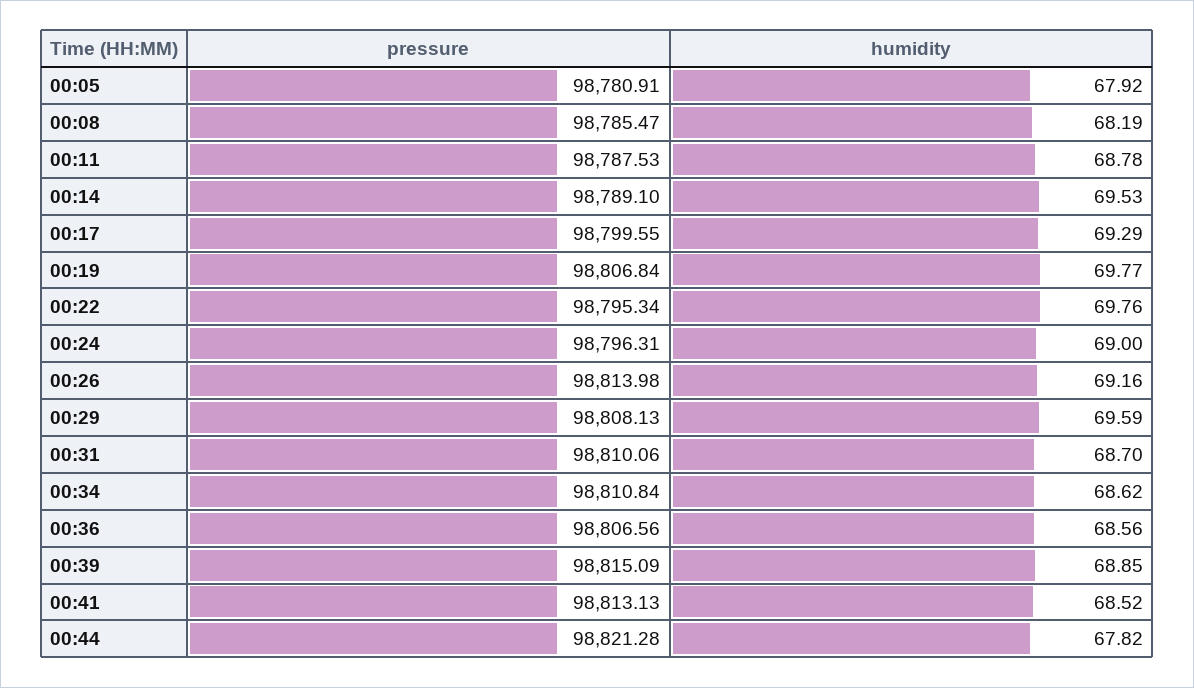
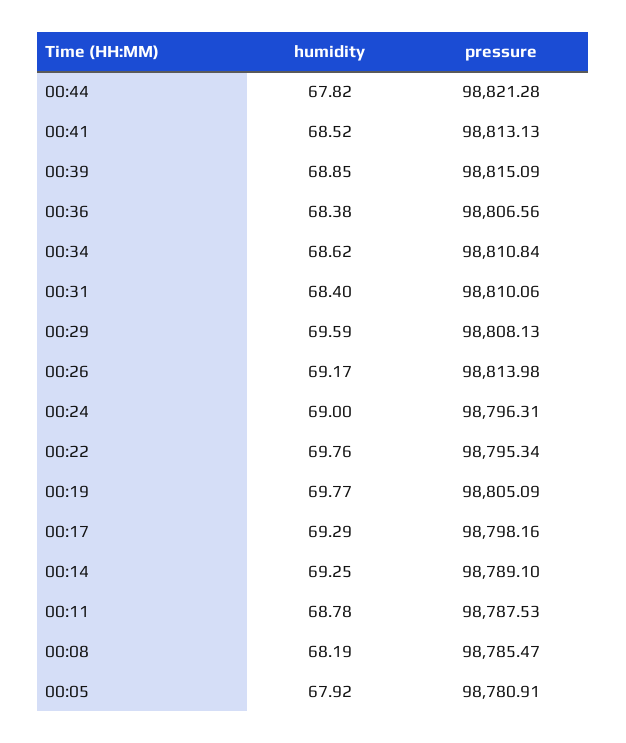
  {
    "pressure": {
      "00:05": 98780.91,
      "00:08": 98785.47,
      "00:11": 98787.53,
      "00:14": 98789.1,
-     "00:17": 98799.55,
+     "00:17": 98798.16,
-     "00:19": 98806.84,
+     "00:19": 98805.09,
      "00:22": 98795.34,
      "00:24": 98796.31,
      "00:26": 98813.98,
      "00:29": 98808.13,
      "00:31": 98810.06,
      "00:34": 98810.84,
      "00:36": 98806.56,
      "00:39": 98815.09,
      "00:41": 98813.13,
      "00:44": 98821.28
    },
    "humidity": {
      "00:05": 67.92,
      "00:08": 68.19,
      "00:11": 68.78,
-     "00:14": 69.53,
+     "00:14": 69.25,
      "00:17": 69.29,
      "00:19": 69.77,
      "00:22": 69.76,
      "00:24": 69,
-     "00:26": 69.16,
+     "00:26": 69.17,
      "00:29": 69.59,
-     "00:31": 68.7,
+     "00:31": 68.4,
      "00:34": 68.62,
-     "00:36": 68.56,
+     "00:36": 68.38,
      "00:39": 68.85,
      "00:41": 68.52,
      "00:44": 67.82
    }
  }

